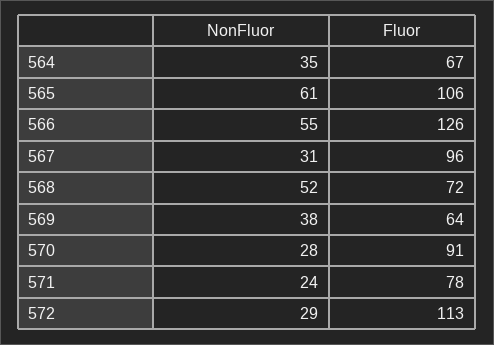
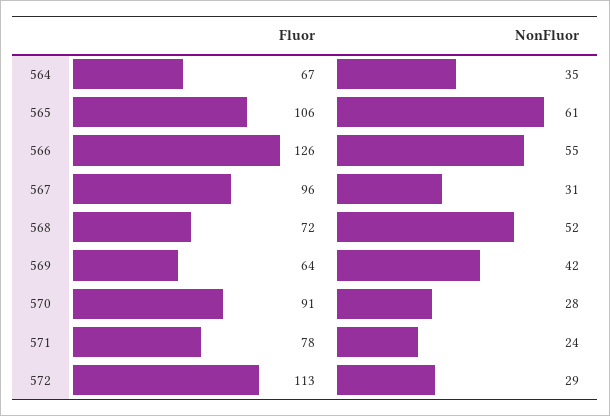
  {
    "NonFluor": {
      "564": 35,
      "565": 61,
      "566": 55,
      "567": 31,
      "568": 52,
-     "569": 38,
+     "569": 42,
      "570": 28,
      "571": 24,
      "572": 29
    },
    "Fluor": {
      "564": 67,
      "565": 106,
      "566": 126,
      "567": 96,
      "568": 72,
      "569": 64,
      "570": 91,
      "571": 78,
      "572": 113
    }
  }

